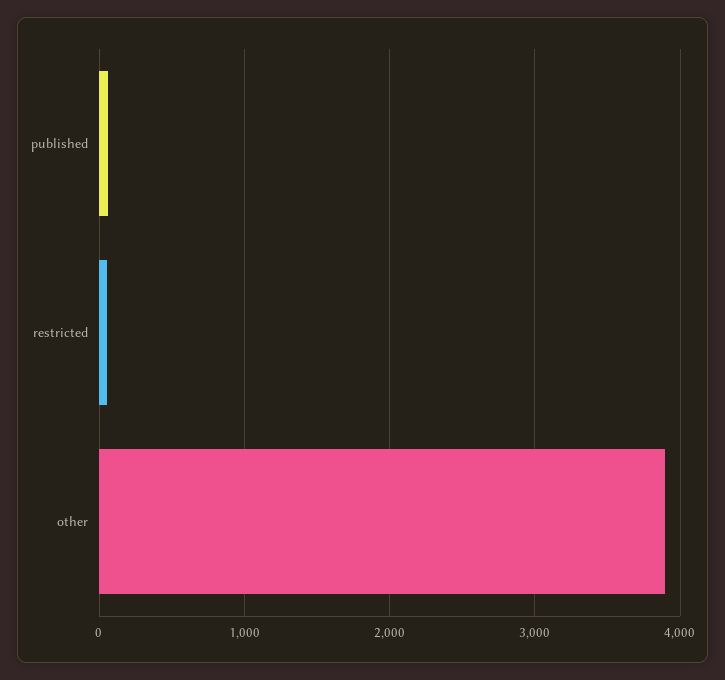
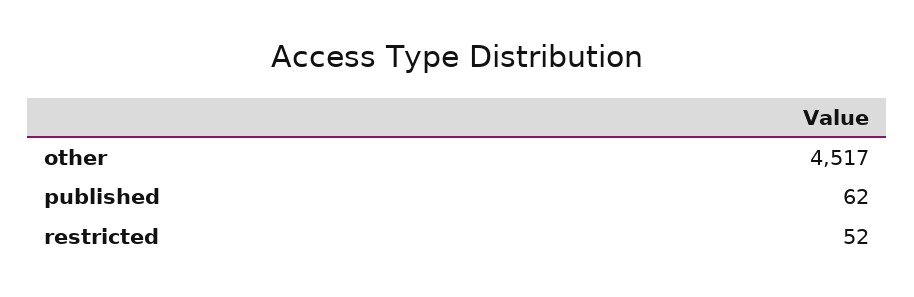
  {
    "published": 62,
    "restricted": 52,
-   "other": 3900
+   "other": 4517
  }

